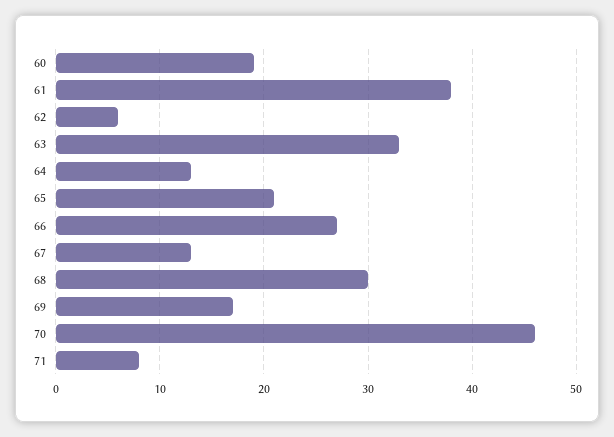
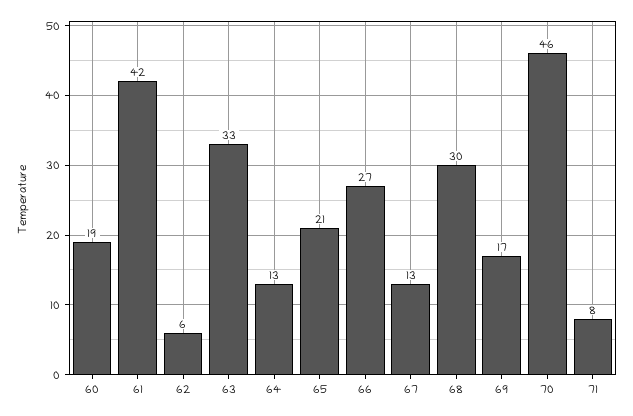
  {
    "60": 19,
-   "61": 38,
+   "61": 42,
    "62": 6,
    "63": 33,
    "64": 13,
    "65": 21,
    "66": 27,
    "67": 13,
    "68": 30,
    "69": 17,
    "70": 46,
    "71": 8
  }

